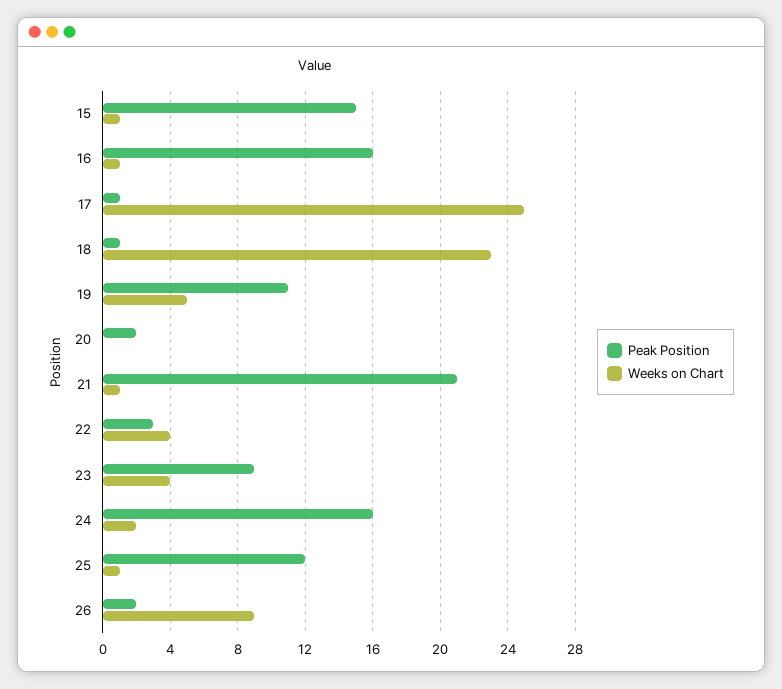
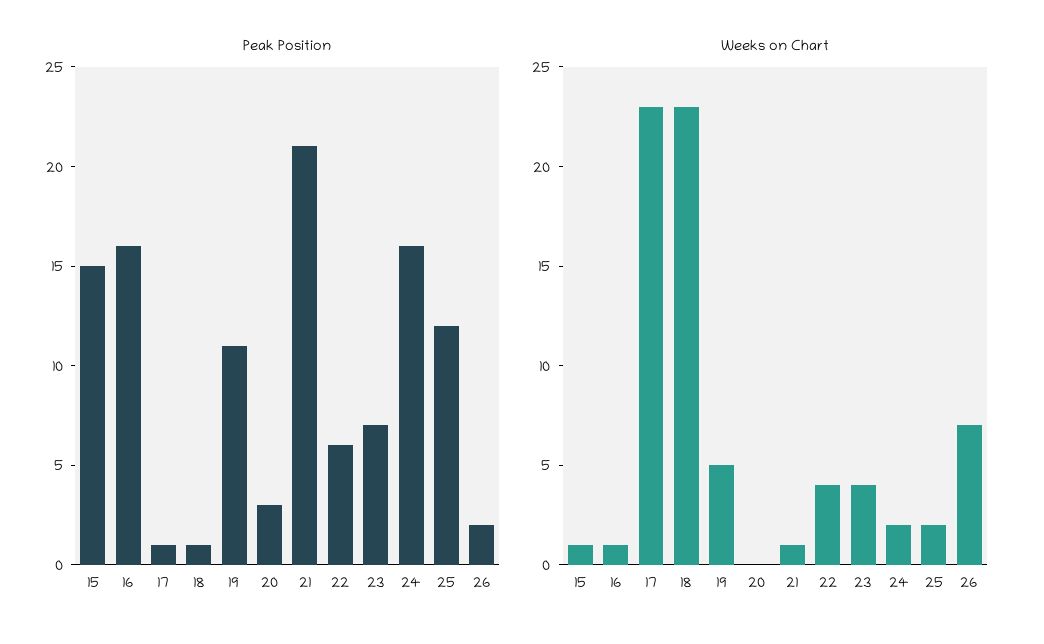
  {
    "Peak Position": {
      "15": 15,
      "16": 16,
      "17": 1,
      "18": 1,
      "19": 11,
-     "20": 2,
+     "20": 3,
      "21": 21,
-     "22": 3,
+     "22": 6,
-     "23": 9,
+     "23": 7,
      "24": 16,
      "25": 12,
      "26": 2
    },
    "Weeks on Chart": {
      "15": 1,
      "16": 1,
-     "17": 25,
+     "17": 23,
      "18": 23,
      "19": 5,
      "20": 0,
      "21": 1,
      "22": 4,
      "23": 4,
      "24": 2,
-     "25": 1,
+     "25": 2,
-     "26": 9
+     "26": 7
    }
  }

